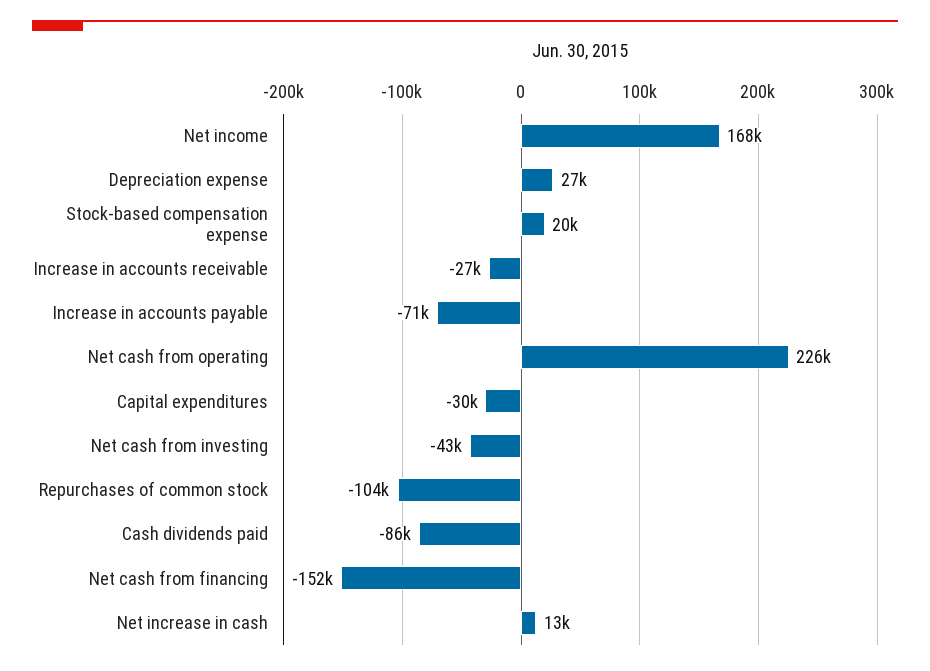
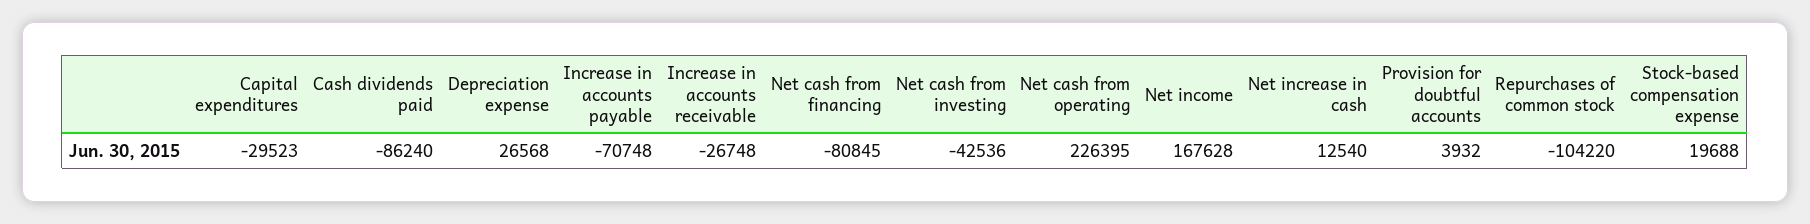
  {
    "Net income": 167628,
    "Depreciation expense": 26568,
    "Stock-based compensation expense": 19688,
    "Increase in accounts receivable": -26748,
    "Increase in accounts payable": -70748,
    "Net cash from operating": 226395,
    "Capital expenditures": -29523,
    "Net cash from investing": -42536,
    "Repurchases of common stock": -104220,
    "Cash dividends paid": -86240,
-   "Net cash from financing": -152000,
+   "Net cash from financing": -80845,
-   "Net increase in cash": 12540
+   "Net increase in cash": 12540,
+   "Provision for doubtful accounts": 3932
  }

